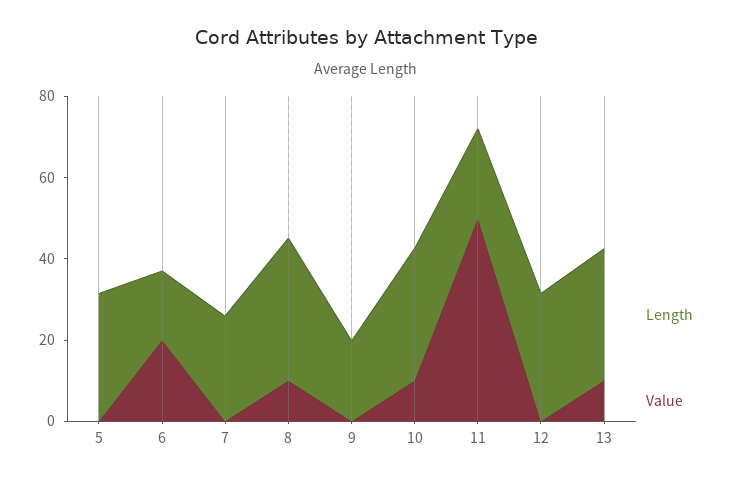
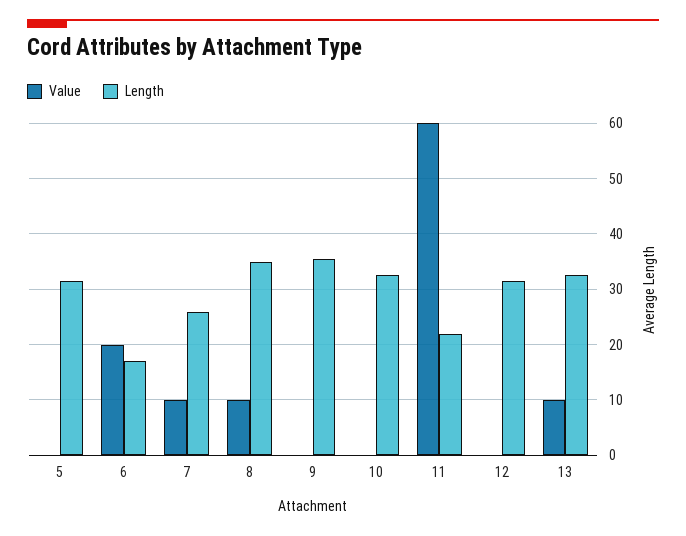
  {
    "Length": {
      "5": 32,
      "6": 18,
      "7": 26,
      "8": 36,
-     "9": 20,
+     "9": 36,
      "10": 32,
      "11": 22,
      "12": 32,
      "13": 32
    },
    "Value": {
      "5": 0,
      "6": 20,
-     "7": 0,
+     "7": 10,
      "8": 10,
      "9": 0,
-     "10": 10,
+     "10": 0,
-     "11": 50,
+     "11": 60,
      "12": 0,
      "13": 10
    }
  }

